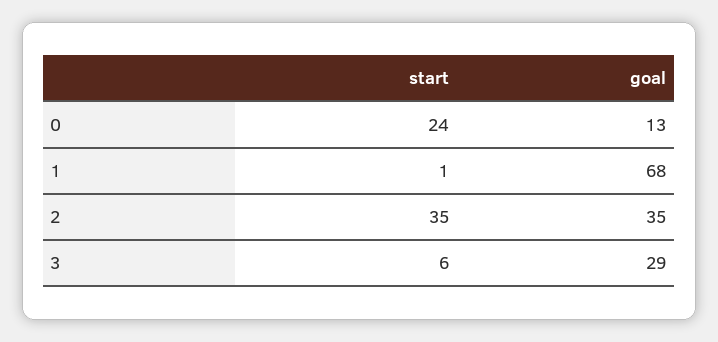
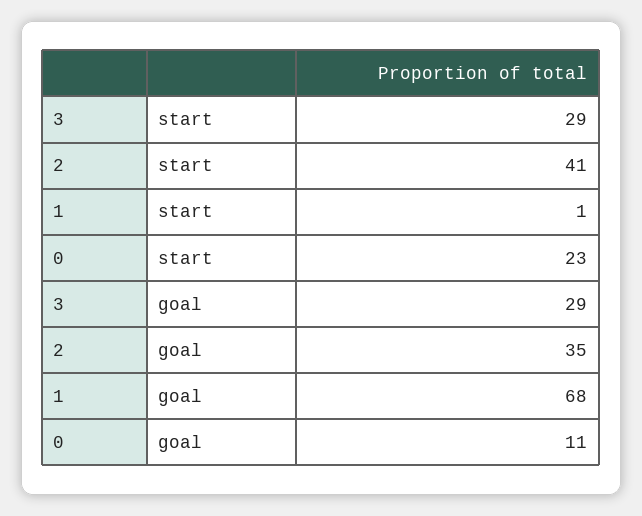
  {
    "start": {
-     "0": 24,
+     "0": 23,
      "1": 1,
-     "2": 35,
+     "2": 41,
-     "3": 6
+     "3": 29
    },
    "goal": {
-     "0": 13,
+     "0": 11,
      "1": 68,
      "2": 35,
      "3": 29
    }
  }

